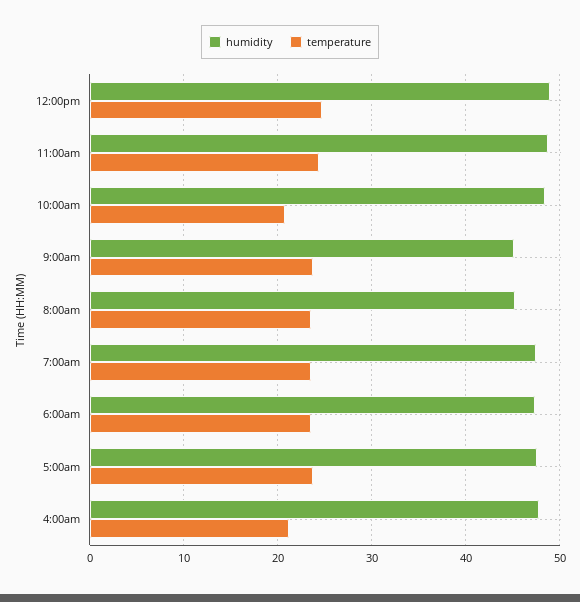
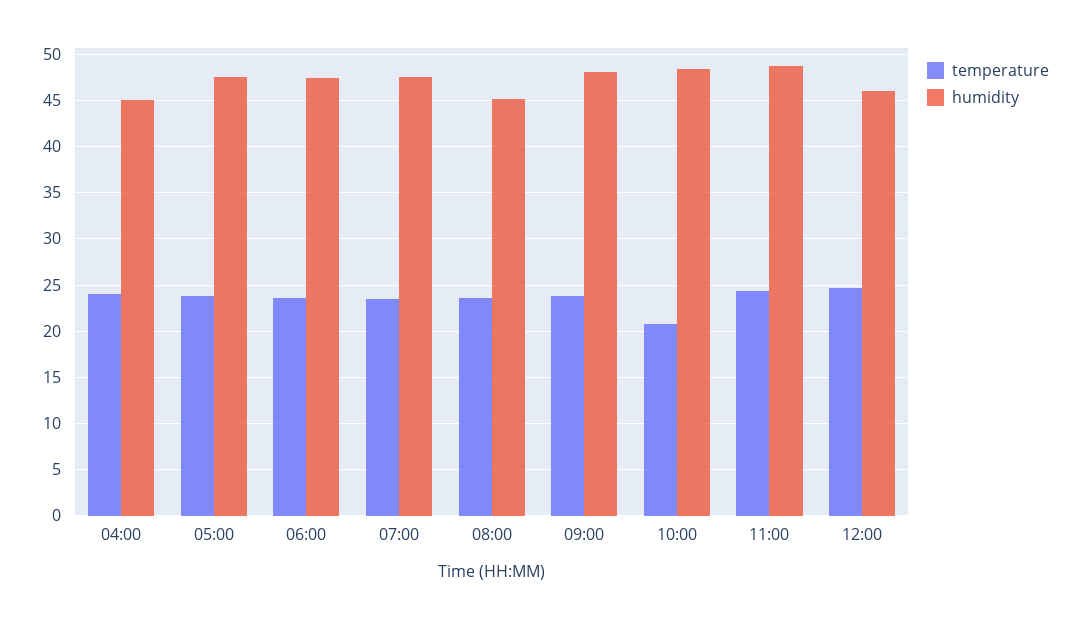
  {
    "humidity": {
-     "12:00pm": 49,
+     "12:00pm": 46,
      "11:00am": 49,
      "10:00am": 48,
-     "9:00am": 45,
+     "9:00am": 48,
      "8:00am": 45,
      "7:00am": 48,
      "6:00am": 47,
      "5:00am": 48,
-     "4:00am": 48
+     "4:00am": 45
    },
    "temperature": {
      "12:00pm": 25,
      "11:00am": 24,
      "10:00am": 21,
      "9:00am": 24,
      "8:00am": 24,
      "7:00am": 24,
      "6:00am": 24,
      "5:00am": 24,
-     "4:00am": 21
+     "4:00am": 24
    }
  }

